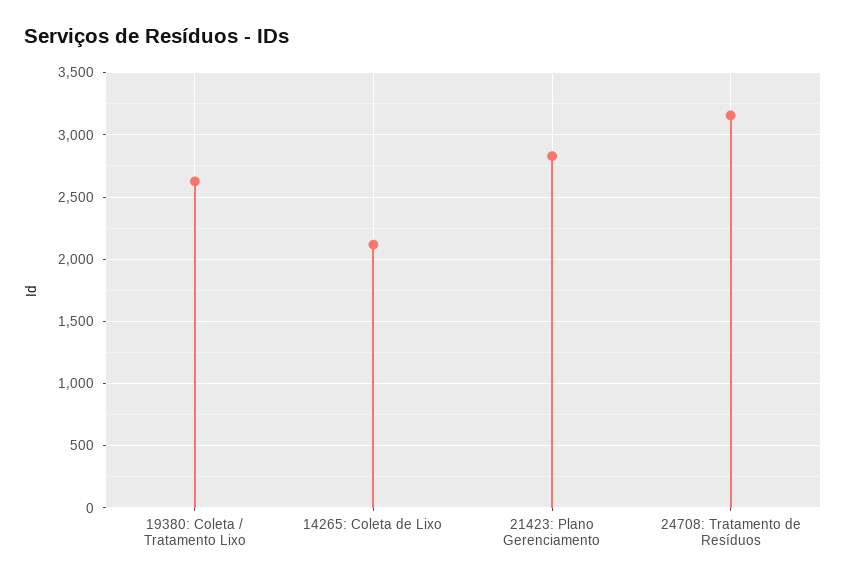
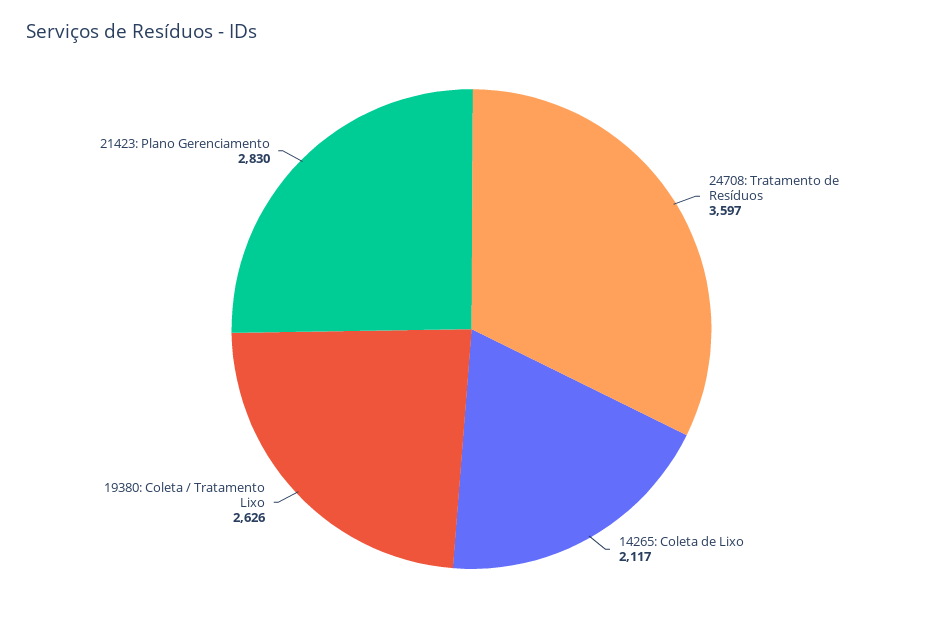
  {
    "19380: Coleta / Tratamento Lixo": 2626,
    "14265: Coleta de Lixo": 2117,
    "21423: Plano Gerenciamento": 2830,
-   "24708: Tratamento de Resíduos": 3150
+   "24708: Tratamento de Resíduos": 3597
  }

